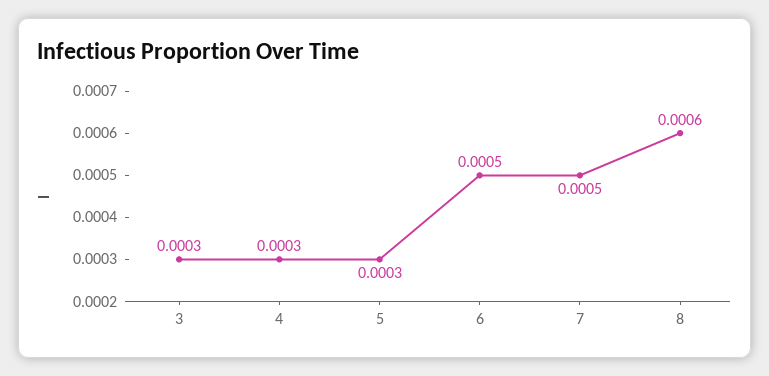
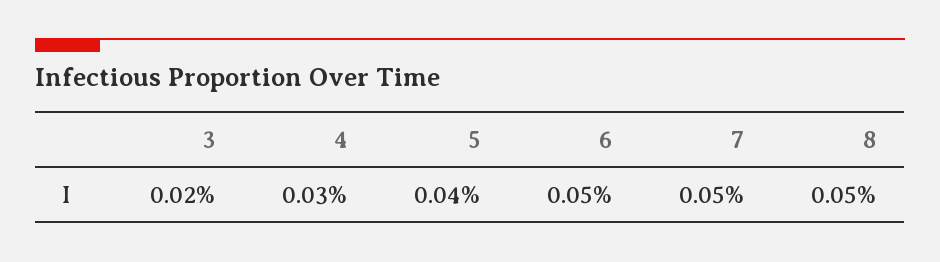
  {
-   "3": 0.0003,
+   "3": 0.0002,
    "4": 0.0003,
-   "5": 0.0003,
+   "5": 0.0004,
    "6": 0.0005,
    "7": 0.0005,
-   "8": 0.0006
+   "8": 0.0005
  }

